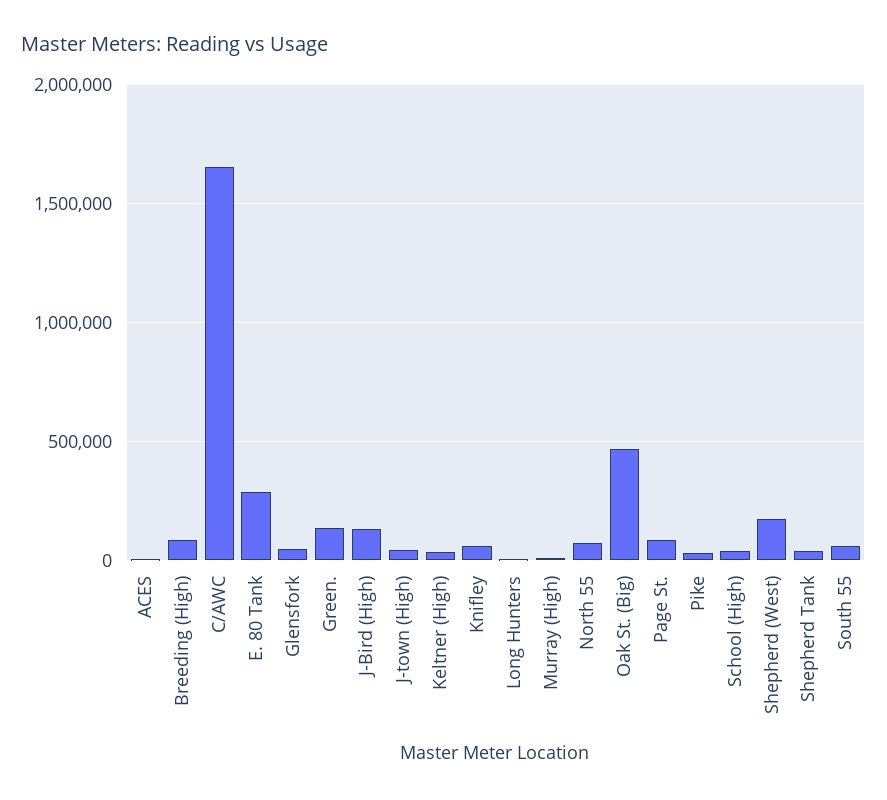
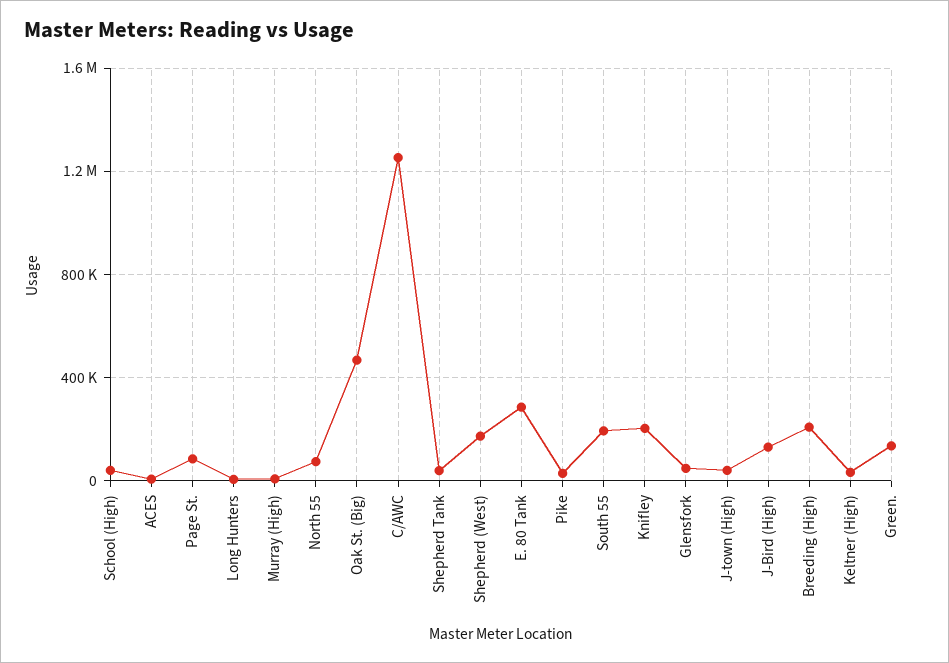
  {
    "ACES": 0,
-   "Breeding (High)": 100000,
+   "Breeding (High)": 200000,
-   "C/AWC": 1650000,
+   "C/AWC": 1250000,
    "E. 80 Tank": 300000,
    "Glensfork": 50000,
    "Green.": 150000,
    "J-Bird (High)": 150000,
    "J-town (High)": 50000,
    "Keltner (High)": 50000,
-   "Knifley": 50000,
+   "Knifley": 200000,
    "Long Hunters": 0,
    "Murray (High)": 0,
    "North 55": 50000,
    "Oak St. (Big)": 450000,
    "Page St.": 100000,
    "Pike": 50000,
    "School (High)": 50000,
    "Shepherd (West)": 150000,
    "Shepherd Tank": 50000,
-   "South 55": 50000
+   "South 55": 200000
  }

